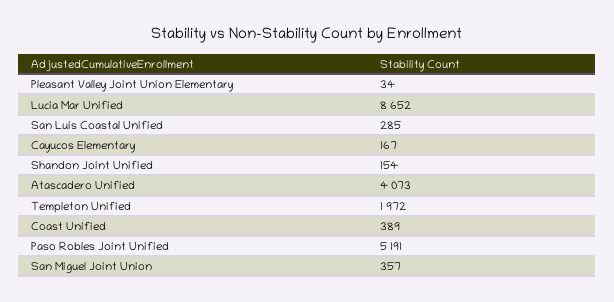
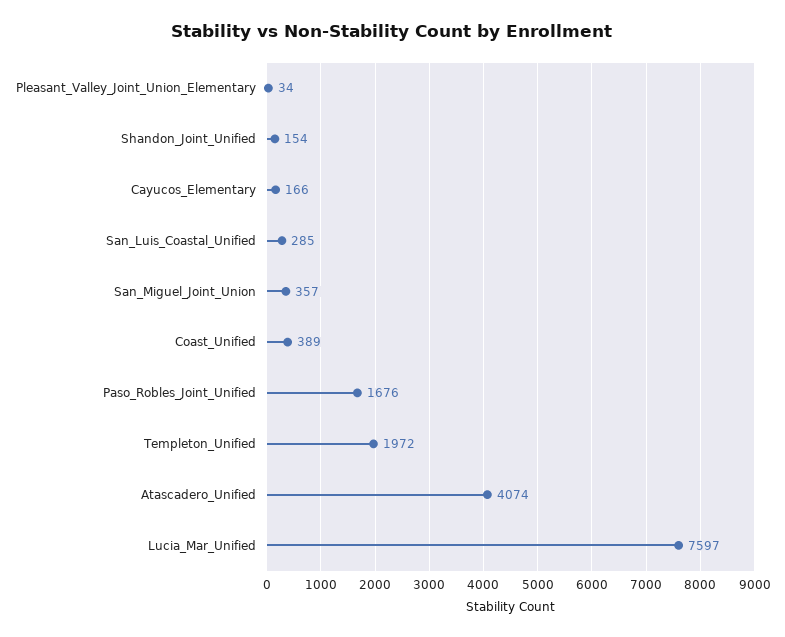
  {
    "Pleasant Valley Joint Union Elementary": 34,
-   "Lucia Mar Unified": 8652,
+   "Lucia Mar Unified": 7597,
    "San Luis Coastal Unified": 285,
-   "Cayucos Elementary": 167,
+   "Cayucos Elementary": 166,
    "Shandon Joint Unified": 154,
-   "Atascadero Unified": 4073,
+   "Atascadero Unified": 4074,
    "Templeton Unified": 1972,
    "Coast Unified": 389,
-   "Paso Robles Joint Unified": 5191,
+   "Paso Robles Joint Unified": 1676,
    "San Miguel Joint Union": 357
  }

